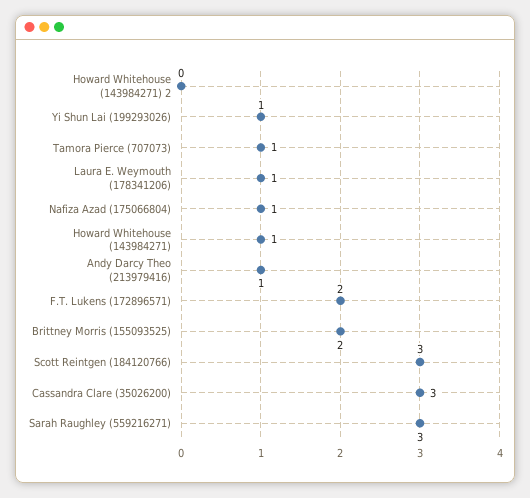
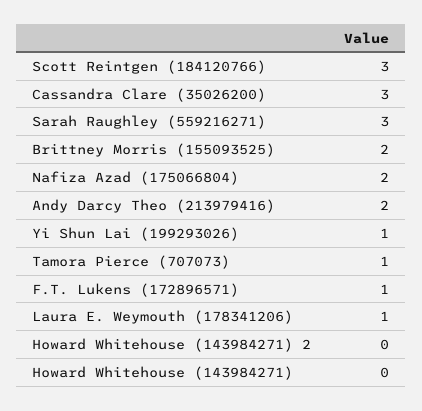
  {
    "Howard Whitehouse (143984271) 2": 0,
    "Yi Shun Lai (199293026)": 1,
    "Tamora Pierce (707073)": 1,
    "Laura E. Weymouth (178341206)": 1,
-   "Nafiza Azad (175066804)": 1,
+   "Nafiza Azad (175066804)": 2,
-   "Howard Whitehouse (143984271)": 1,
+   "Howard Whitehouse (143984271)": 0,
-   "Andy Darcy Theo (213979416)": 1,
+   "Andy Darcy Theo (213979416)": 2,
-   "F.T. Lukens (172896571)": 2,
+   "F.T. Lukens (172896571)": 1,
    "Brittney Morris (155093525)": 2,
    "Scott Reintgen (184120766)": 3,
    "Cassandra Clare (35026200)": 3,
    "Sarah Raughley (559216271)": 3
  }

